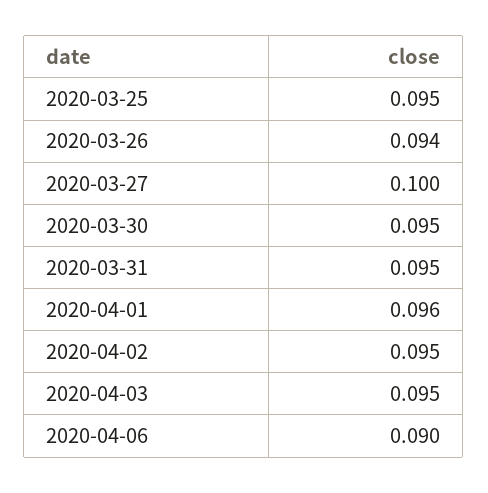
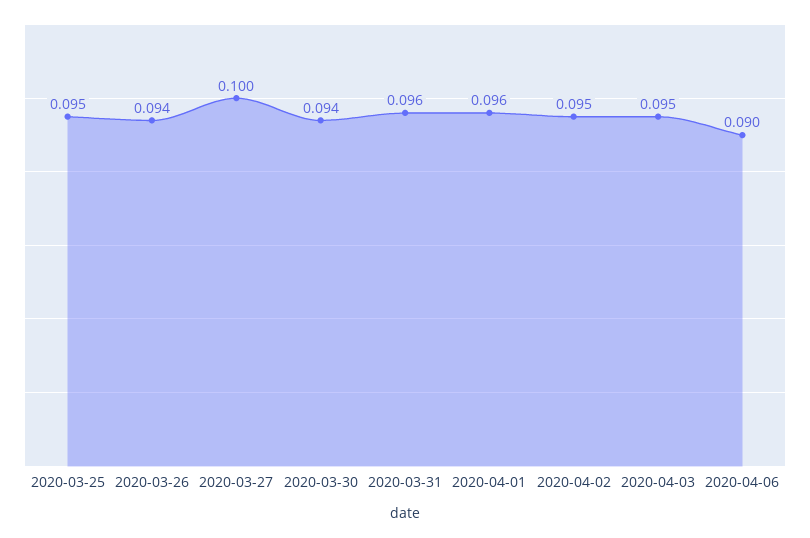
  {
    "2020-03-25": 0.095,
    "2020-03-26": 0.094,
    "2020-03-27": 0.1,
-   "2020-03-30": 0.095,
+   "2020-03-30": 0.094,
-   "2020-03-31": 0.095,
+   "2020-03-31": 0.096,
    "2020-04-01": 0.096,
    "2020-04-02": 0.095,
    "2020-04-03": 0.095,
    "2020-04-06": 0.09
  }

